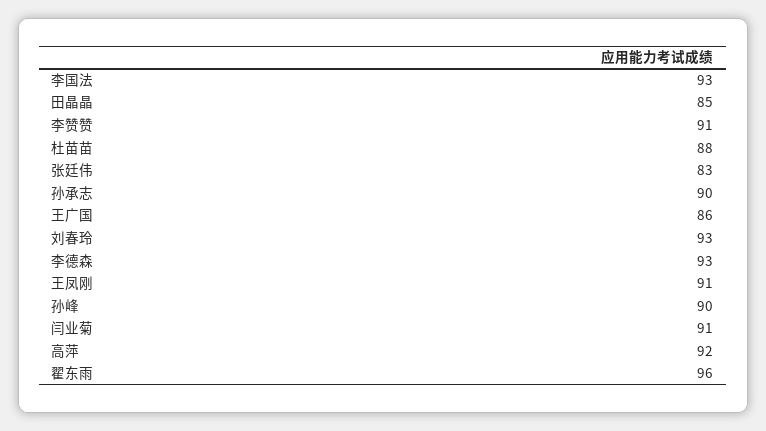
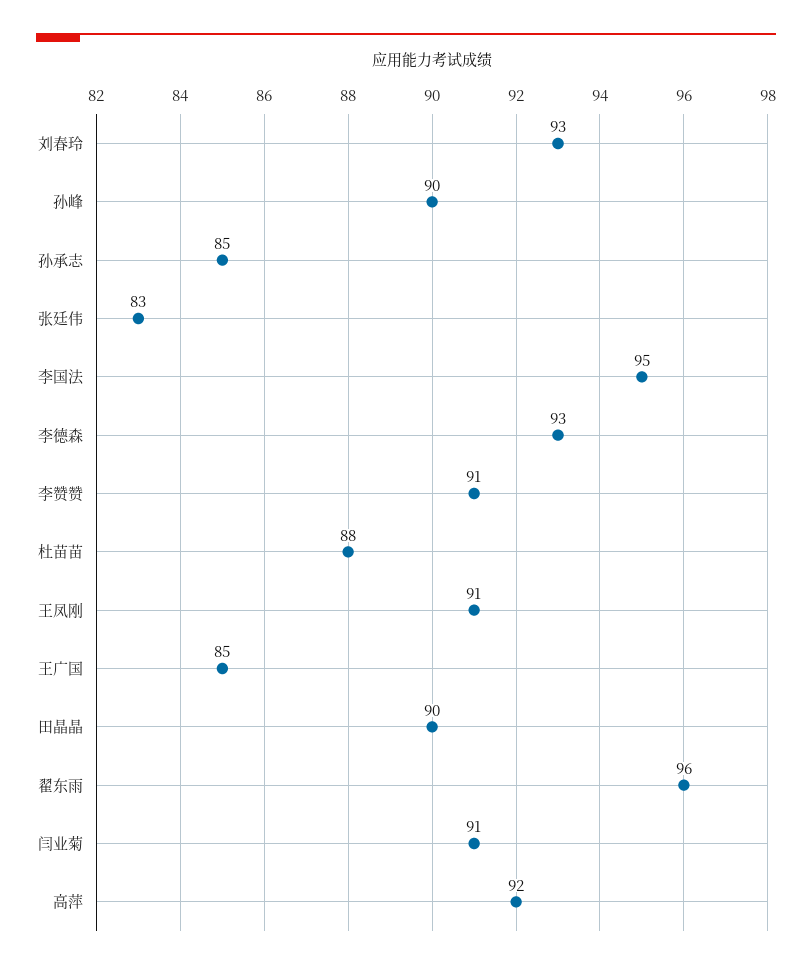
  {
-   "李国法": 93,
+   "李国法": 95,
-   "田晶晶": 85,
+   "田晶晶": 90,
    "李赞赞": 91,
    "杜苗苗": 88,
    "张廷伟": 83,
-   "孙承志": 90,
+   "孙承志": 85,
-   "王广国": 86,
+   "王广国": 85,
    "刘春玲": 93,
    "李德森": 93,
    "王凤刚": 91,
    "孙峰": 90,
    "闫业菊": 91,
    "高萍": 92,
    "翟东雨": 96
  }

